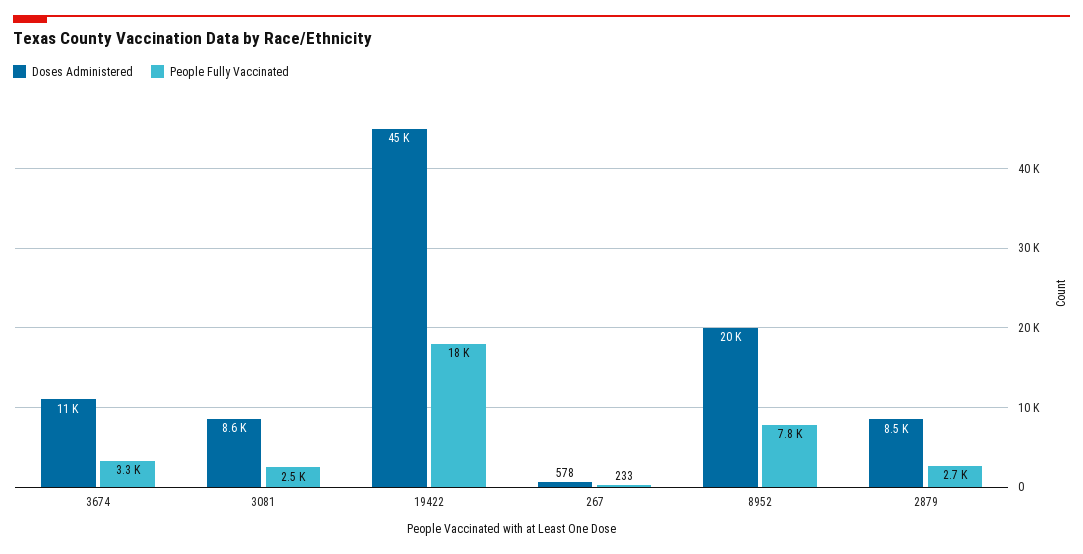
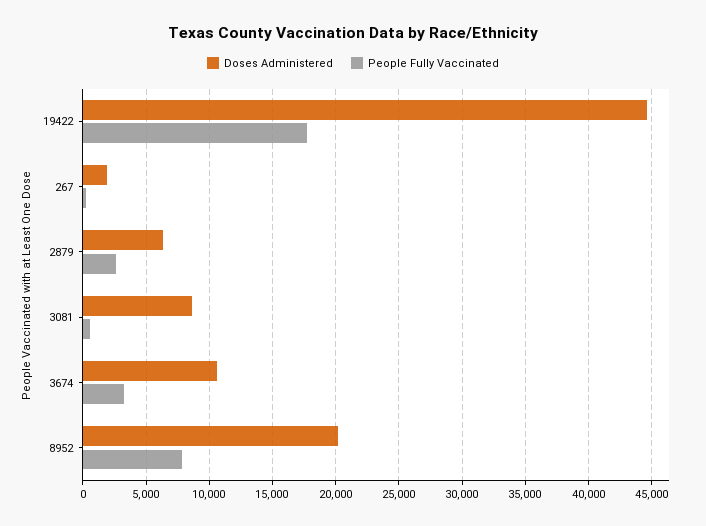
  {
    "Doses Administered": {
      "3674": 11000,
      "3081": 8600,
      "19422": 45000,
-     "267": 578,
+     "267": 2000,
      "8952": 20000,
-     "2879": 8500
+     "2879": 6500
    },
    "People Fully Vaccinated": {
      "3674": 3300,
-     "3081": 2500,
+     "3081": 500,
      "19422": 18000,
      "267": 233,
      "8952": 7800,
      "2879": 2700
    }
  }

